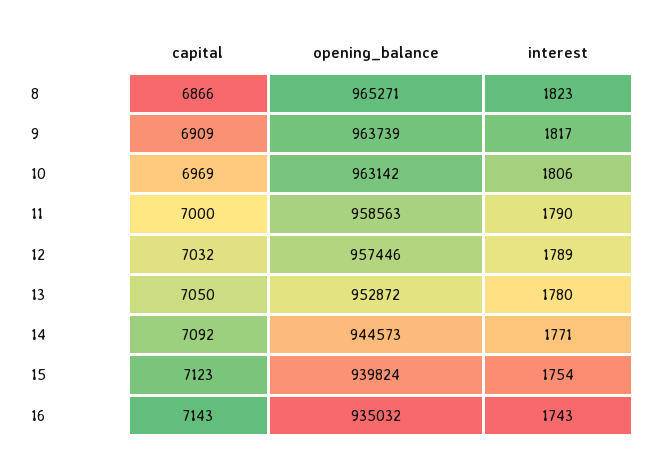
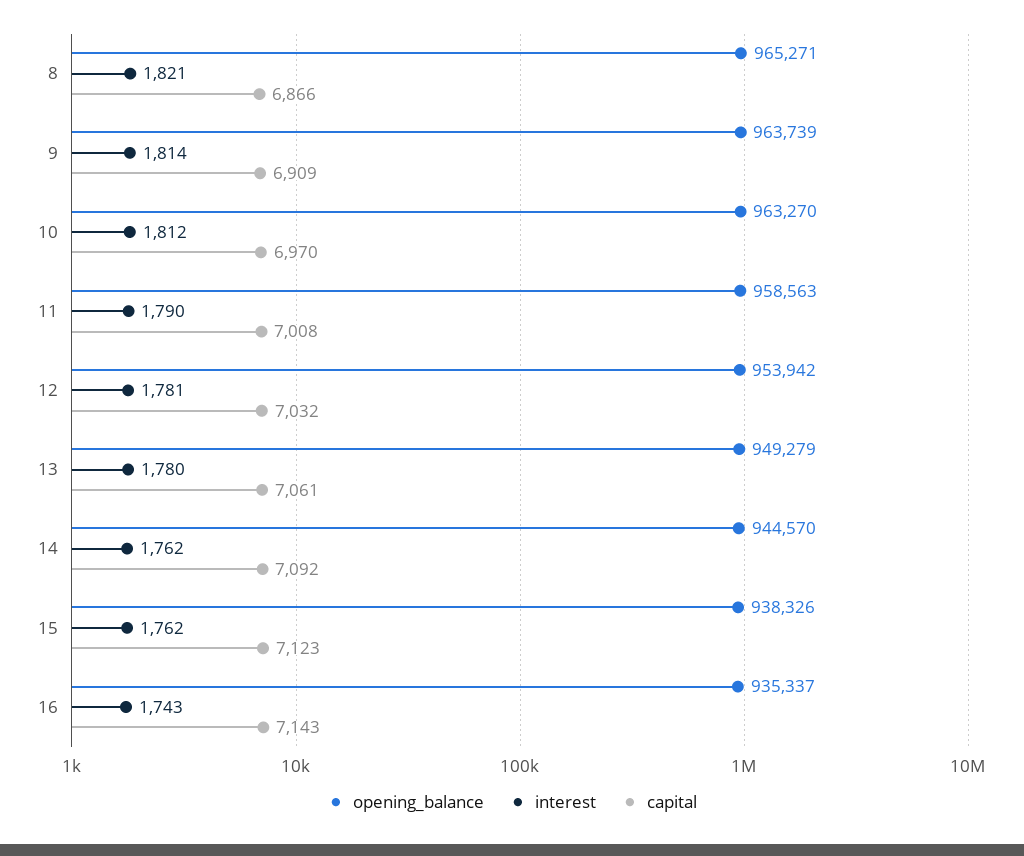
  {
    "capital": {
      "8": 6866,
      "9": 6909,
-     "10": 6969,
+     "10": 6970,
-     "11": 7000,
+     "11": 7008,
      "12": 7032,
-     "13": 7050,
+     "13": 7061,
      "14": 7092,
      "15": 7123,
      "16": 7143
    },
    "opening_balance": {
      "8": 965271,
      "9": 963739,
-     "10": 963142,
+     "10": 963270,
      "11": 958563,
-     "12": 957446,
+     "12": 953942,
-     "13": 952872,
+     "13": 949279,
-     "14": 944573,
+     "14": 944570,
-     "15": 939824,
+     "15": 938326,
-     "16": 935032
+     "16": 935337
    },
    "interest": {
-     "8": 1823,
+     "8": 1821,
-     "9": 1817,
+     "9": 1814,
-     "10": 1806,
+     "10": 1812,
      "11": 1790,
-     "12": 1789,
+     "12": 1781,
      "13": 1780,
-     "14": 1771,
+     "14": 1762,
-     "15": 1754,
+     "15": 1762,
      "16": 1743
    }
  }

